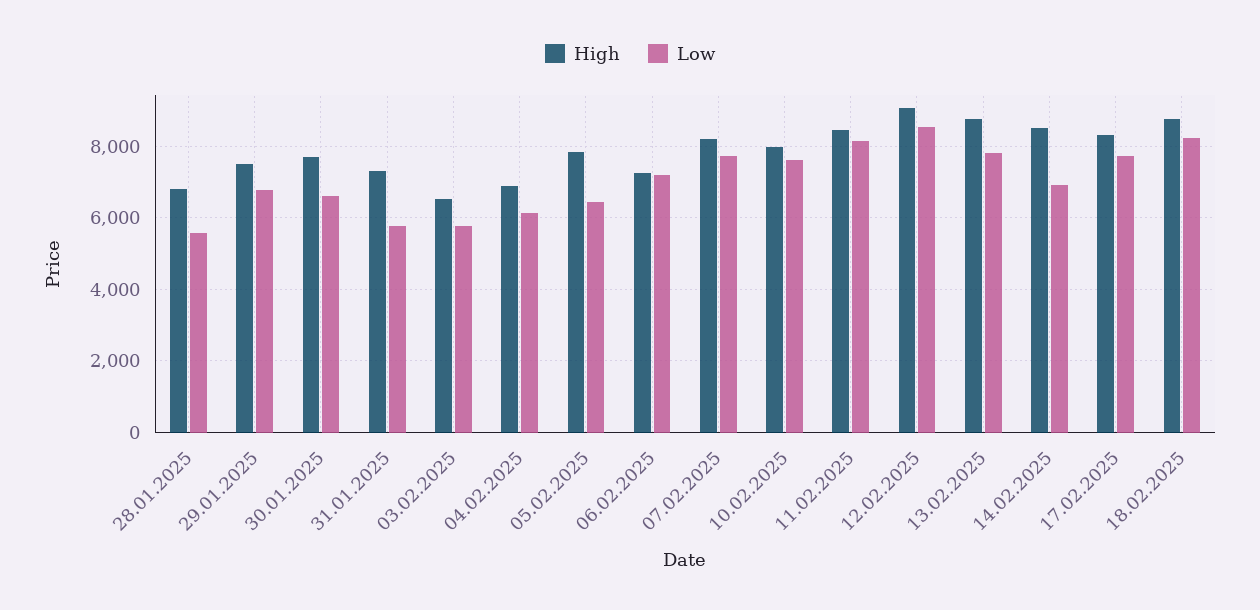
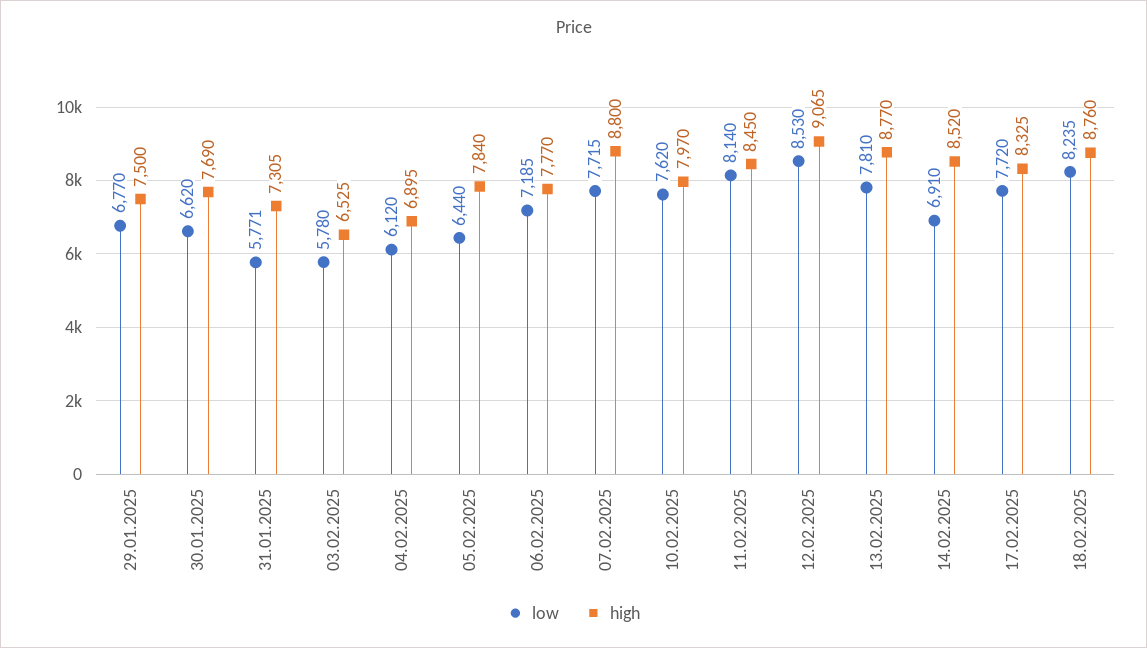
  {
    "High": {
-     "28.01.2025": 6800,
      "29.01.2025": 7500,
      "30.01.2025": 7690,
      "31.01.2025": 7305,
      "03.02.2025": 6525,
      "04.02.2025": 6895,
      "05.02.2025": 7840,
-     "06.02.2025": 7200,
+     "06.02.2025": 7770,
-     "07.02.2025": 8200,
+     "07.02.2025": 8800,
      "10.02.2025": 7970,
      "11.02.2025": 8450,
      "12.02.2025": 9065,
      "13.02.2025": 8770,
      "14.02.2025": 8520,
      "17.02.2025": 8325,
      "18.02.2025": 8760
    },
    "Low": {
-     "28.01.2025": 5600,
      "29.01.2025": 6770,
      "30.01.2025": 6620,
      "31.01.2025": 5771,
      "03.02.2025": 5780,
      "04.02.2025": 6120,
      "05.02.2025": 6440,
      "06.02.2025": 7185,
      "07.02.2025": 7715,
      "10.02.2025": 7620,
      "11.02.2025": 8140,
      "12.02.2025": 8530,
      "13.02.2025": 7810,
      "14.02.2025": 6910,
      "17.02.2025": 7720,
      "18.02.2025": 8235
    }
  }

